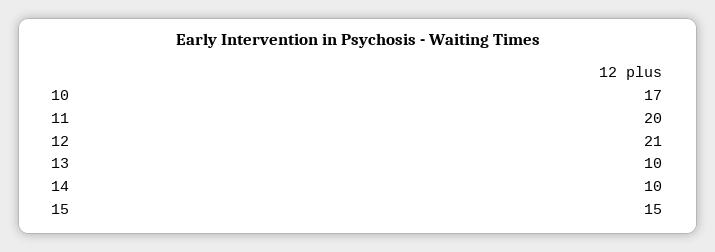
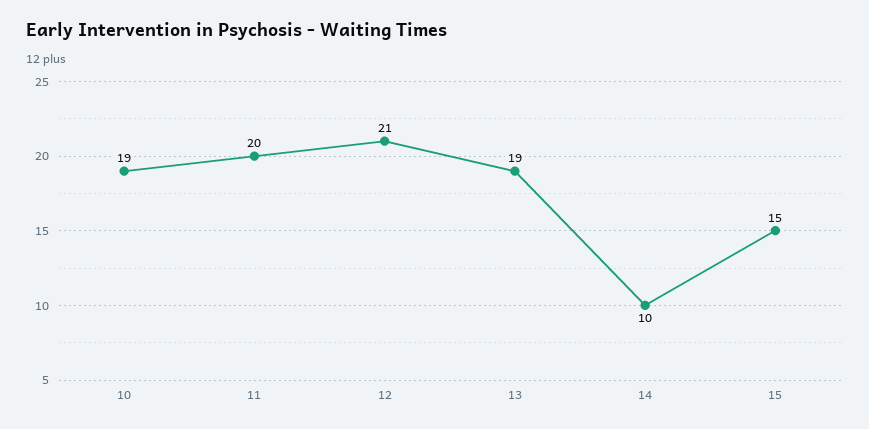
  {
-   "10": 17,
+   "10": 19,
    "11": 20,
    "12": 21,
-   "13": 10,
+   "13": 19,
    "14": 10,
    "15": 15
  }

